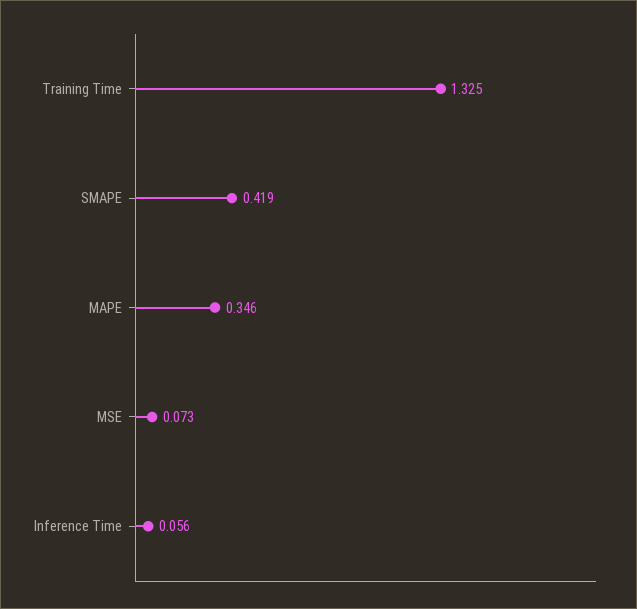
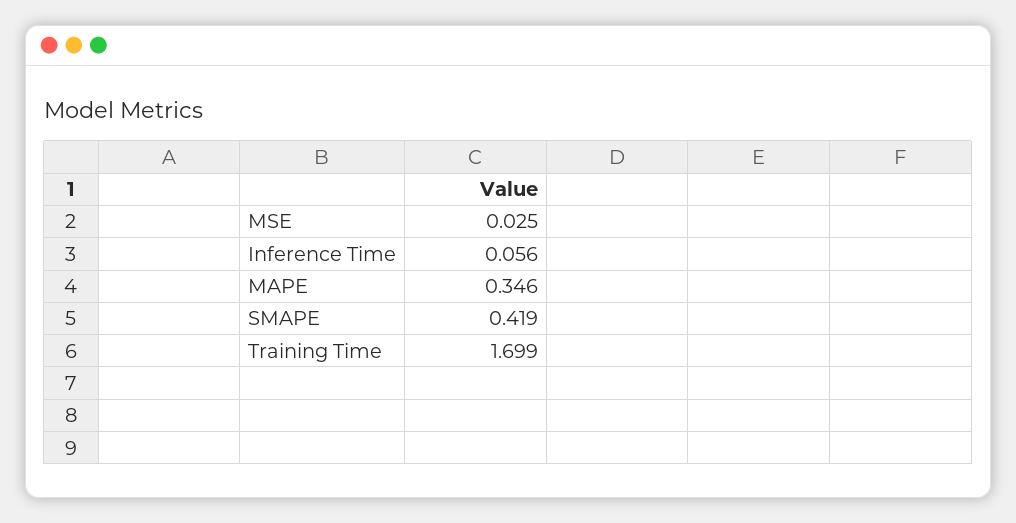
  {
-   "Training Time": 1.325,
+   "Training Time": 1.699,
    "SMAPE": 0.419,
    "MAPE": 0.346,
-   "MSE": 0.073,
+   "MSE": 0.025,
    "Inference Time": 0.056
  }

